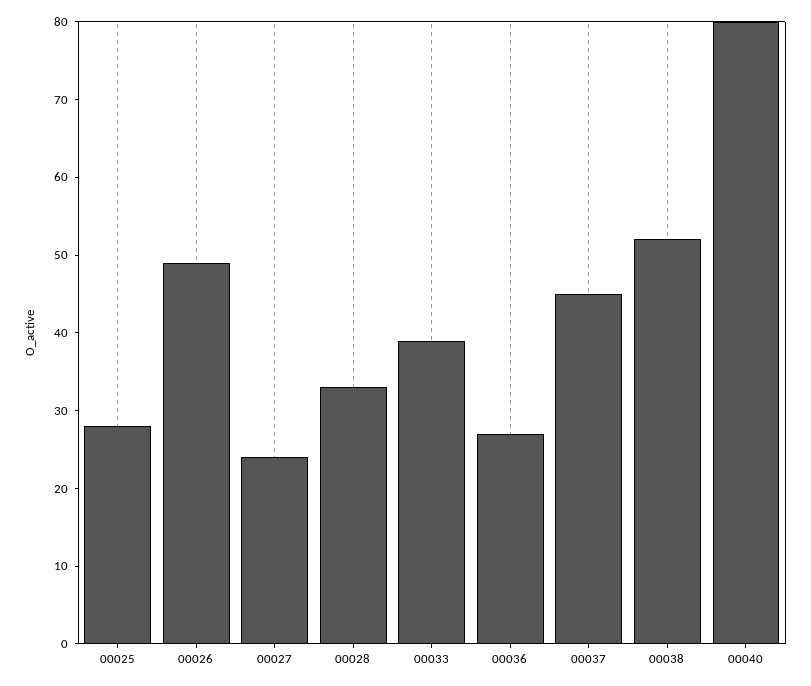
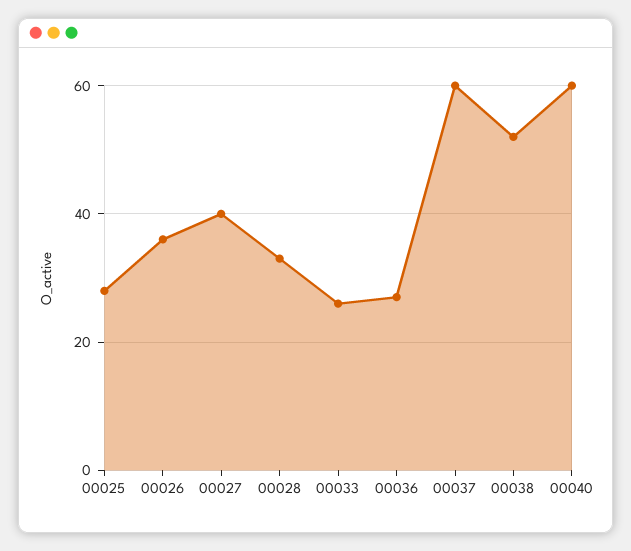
  {
    "00025": 30,
-   "00026": 50,
+   "00026": 35,
-   "00027": 25,
+   "00027": 40,
    "00028": 35,
-   "00033": 40,
+   "00033": 25,
    "00036": 25,
-   "00037": 45,
+   "00037": 60,
    "00038": 50,
-   "00040": 80
+   "00040": 60
  }

